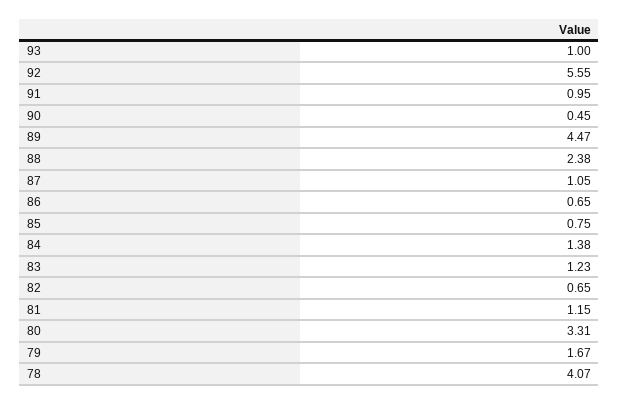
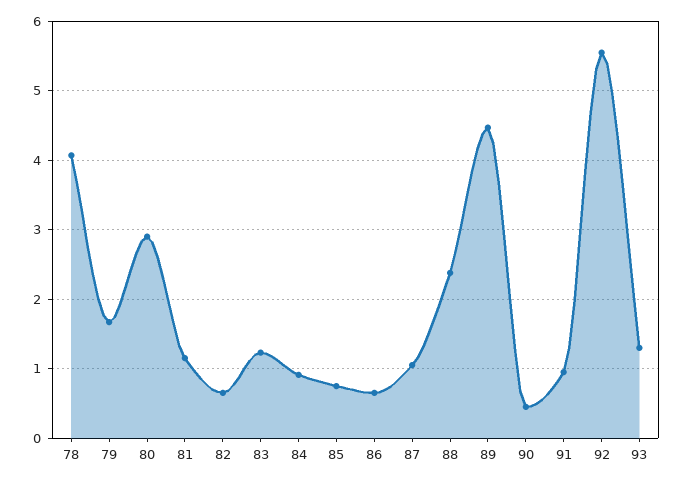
  {
-   "93": 1,
+   "93": 1.3,
    "92": 5.55,
    "91": 0.95,
    "90": 0.45,
    "89": 4.47,
    "88": 2.38,
    "87": 1.05,
    "86": 0.65,
    "85": 0.75,
-   "84": 1.38,
+   "84": 0.9,
    "83": 1.23,
    "82": 0.65,
    "81": 1.15,
-   "80": 3.31,
+   "80": 2.9,
    "79": 1.67,
    "78": 4.07
  }

